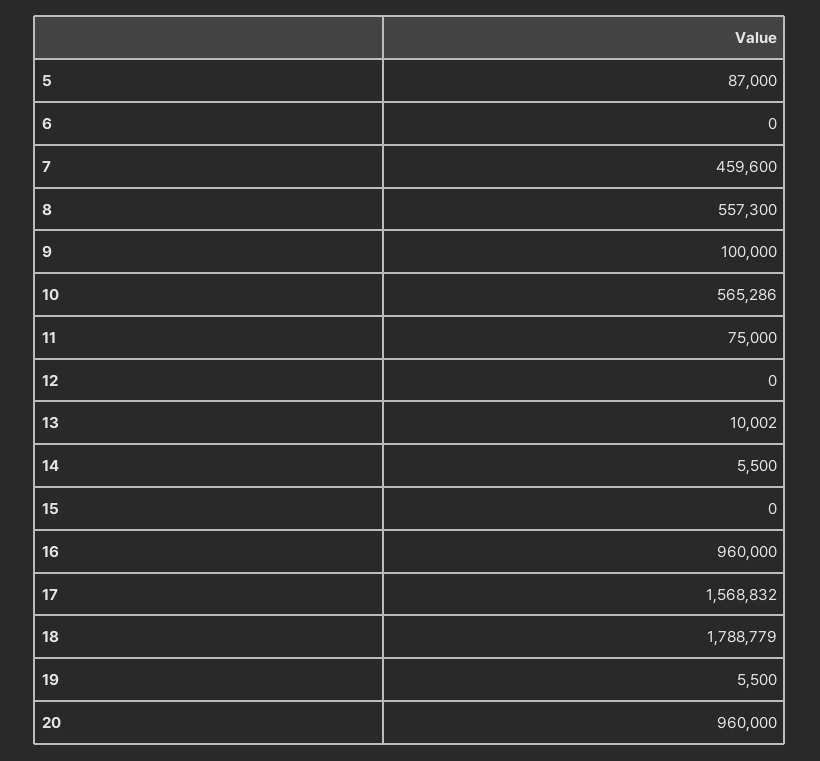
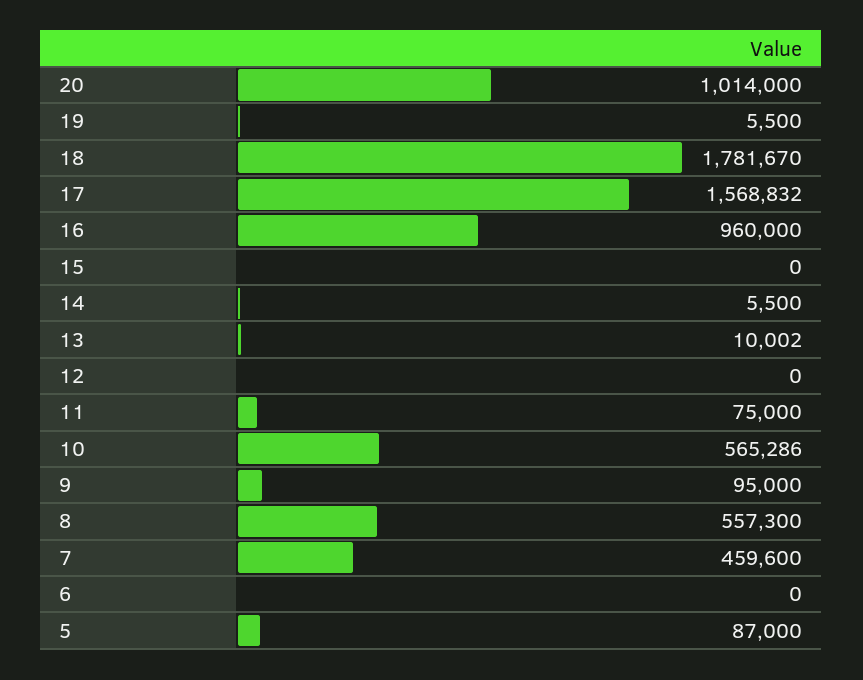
  {
    "5": 87000,
    "6": 0,
    "7": 459600,
    "8": 557300,
-   "9": 100000,
+   "9": 95000,
    "10": 565286,
    "11": 75000,
    "12": 0,
    "13": 10002,
    "14": 5500,
    "15": 0,
    "16": 960000,
    "17": 1568832,
-   "18": 1788779,
+   "18": 1781670,
    "19": 5500,
-   "20": 960000
+   "20": 1014000
  }

